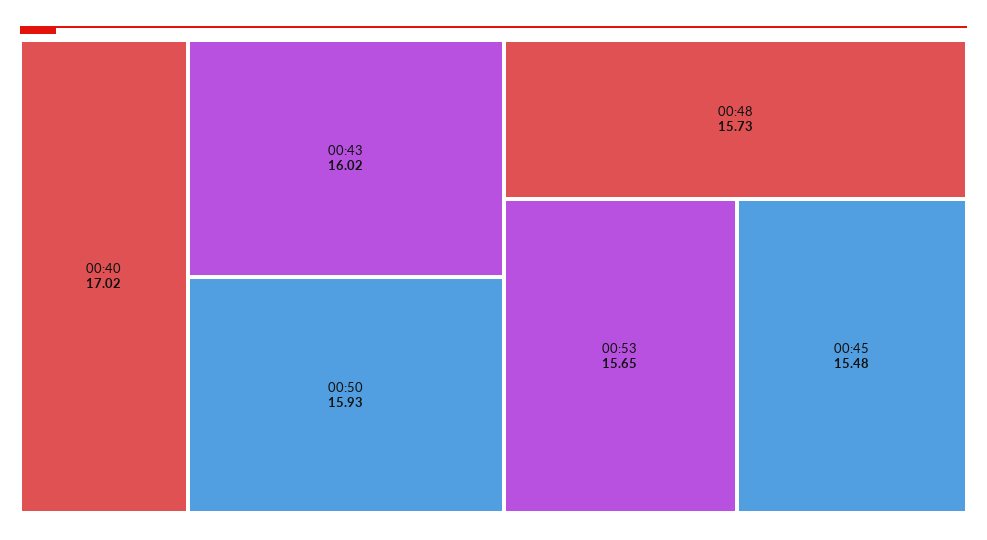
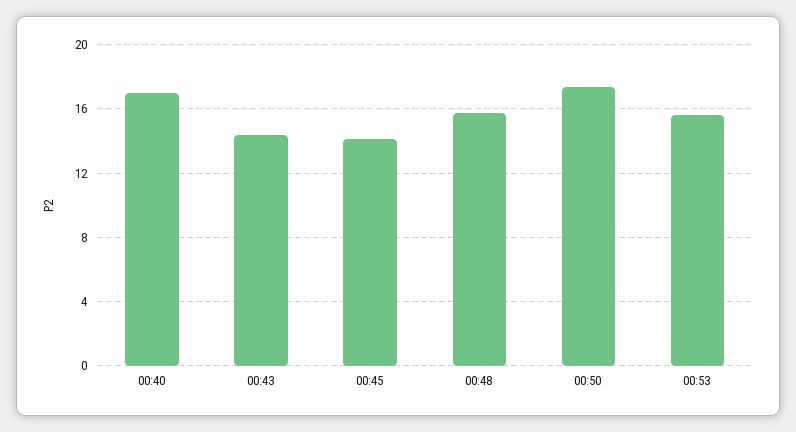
  {
    "00:40": 17.02,
-   "00:43": 16.02,
+   "00:43": 14.5,
-   "00:50": 15.93,
+   "00:50": 17.5,
    "00:48": 15.73,
    "00:53": 15.65,
-   "00:45": 15.48
+   "00:45": 14
  }

